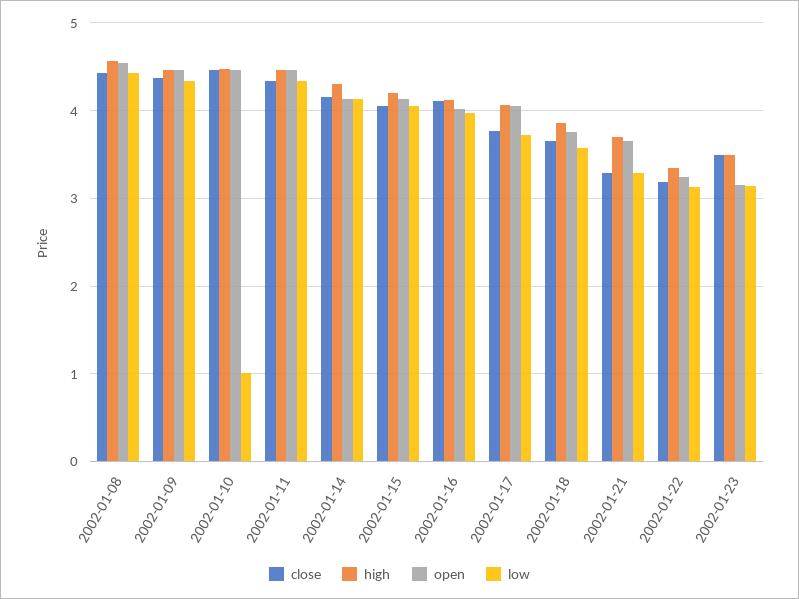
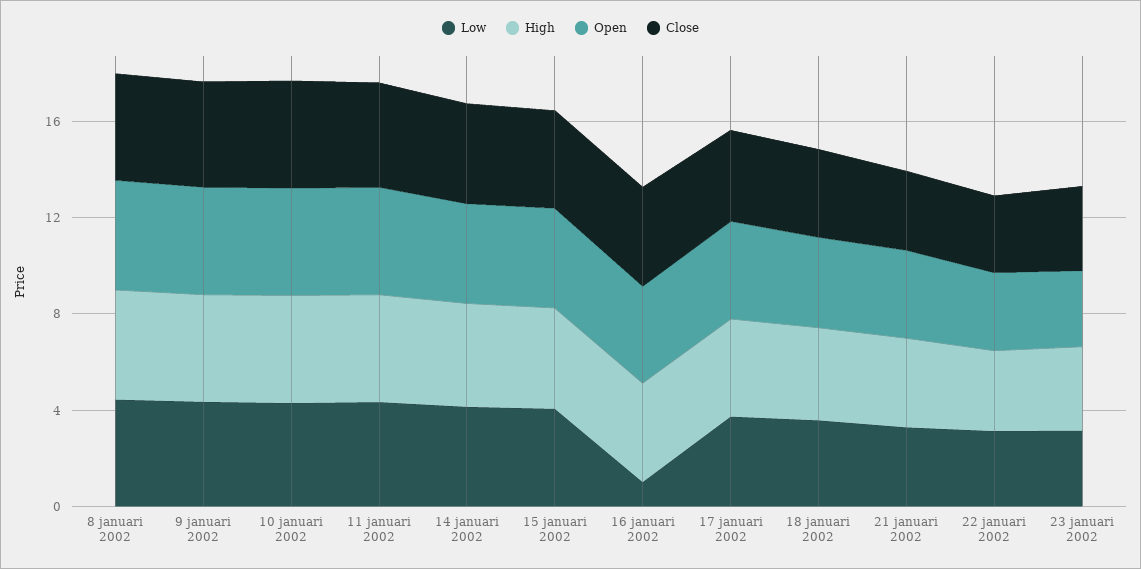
  {
    "close": {
      "2002-01-08": 4.4,
      "2002-01-09": 4.4,
      "2002-01-10": 4.5,
      "2002-01-11": 4.3,
      "2002-01-14": 4.2,
      "2002-01-15": 4.1,
      "2002-01-16": 4.1,
      "2002-01-17": 3.8,
      "2002-01-18": 3.7,
      "2002-01-21": 3.3,
      "2002-01-22": 3.2,
      "2002-01-23": 3.5
    },
    "high": {
      "2002-01-08": 4.6,
      "2002-01-09": 4.5,
      "2002-01-10": 4.5,
      "2002-01-11": 4.5,
      "2002-01-14": 4.3,
      "2002-01-15": 4.2,
      "2002-01-16": 4.1,
      "2002-01-17": 4.1,
      "2002-01-18": 3.9,
      "2002-01-21": 3.7,
      "2002-01-22": 3.3,
      "2002-01-23": 3.5
    },
    "open": {
      "2002-01-08": 4.5,
      "2002-01-09": 4.5,
      "2002-01-10": 4.5,
      "2002-01-11": 4.5,
      "2002-01-14": 4.1,
      "2002-01-15": 4.1,
      "2002-01-16": 4,
      "2002-01-17": 4.1,
      "2002-01-18": 3.8,
      "2002-01-21": 3.7,
      "2002-01-22": 3.2,
      "2002-01-23": 3.2
    },
    "low": {
      "2002-01-08": 4.4,
      "2002-01-09": 4.3,
-     "2002-01-10": 1,
+     "2002-01-10": 4,
      "2002-01-11": 4.3,
      "2002-01-14": 4.1,
      "2002-01-15": 4,
-     "2002-01-16": 4,
+     "2002-01-16": 1,
      "2002-01-17": 3.7,
      "2002-01-18": 3.6,
      "2002-01-21": 3.3,
      "2002-01-22": 3.1,
      "2002-01-23": 3.1
    }
  }

